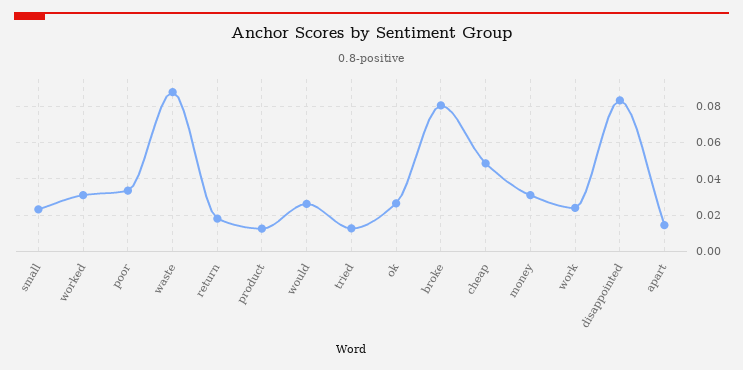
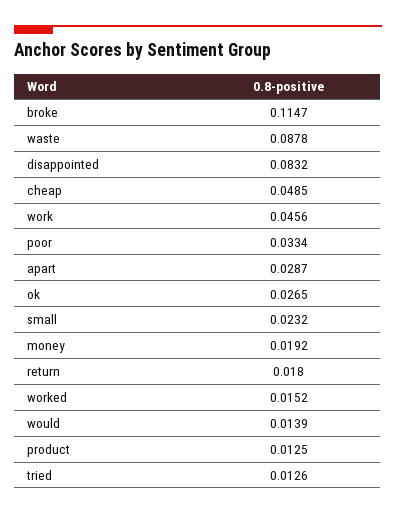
  {
    "small": 0.0232,
-   "worked": 0.03,
+   "worked": 0.0152,
    "poor": 0.0334,
    "waste": 0.0878,
    "return": 0.018,
    "product": 0.0125,
-   "would": 0.025,
+   "would": 0.0139,
    "tried": 0.0126,
    "ok": 0.0265,
-   "broke": 0.08,
+   "broke": 0.1147,
    "cheap": 0.0485,
-   "money": 0.03,
+   "money": 0.0192,
-   "work": 0.025,
+   "work": 0.0456,
    "disappointed": 0.0832,
-   "apart": 0.015
+   "apart": 0.0287
  }

